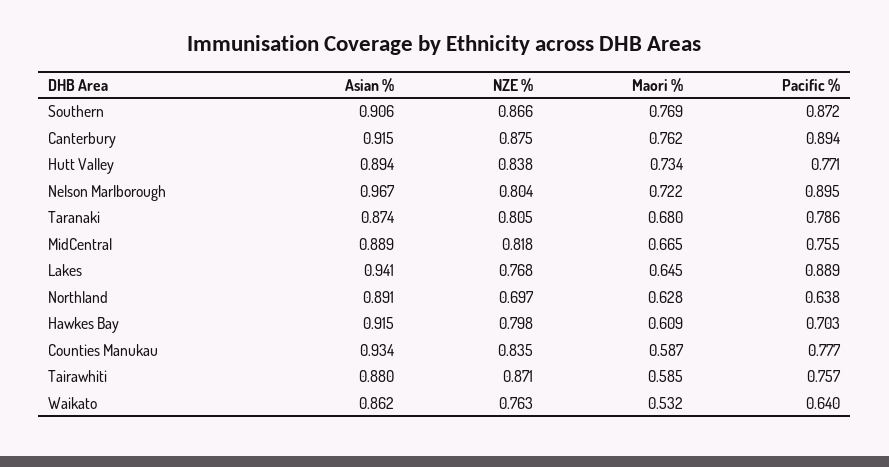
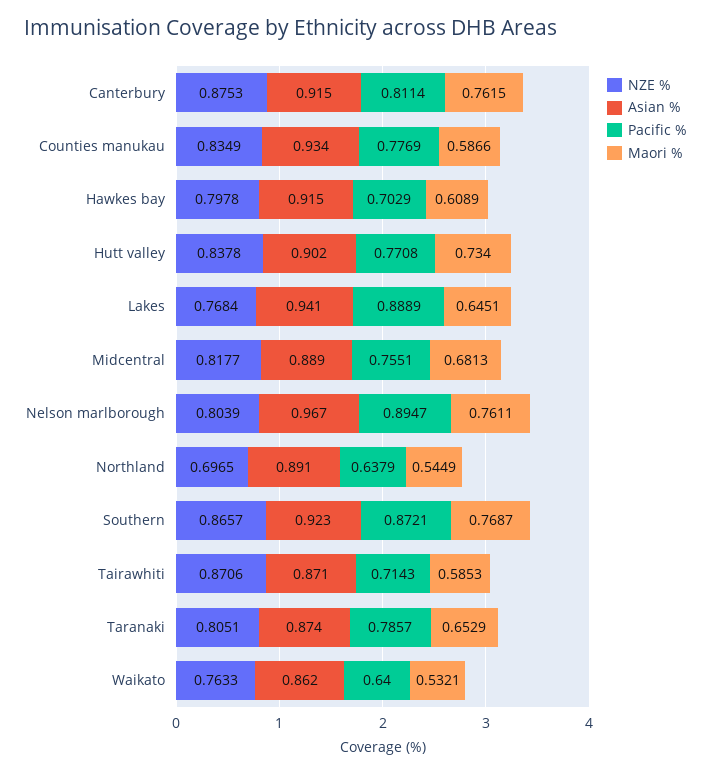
  {
    "Asian %": {
-     "Southern": 0.906,
+     "Southern": 0.923,
      "Canterbury": 0.915,
-     "Hutt Valley": 0.894,
+     "Hutt Valley": 0.902,
      "Nelson Marlborough": 0.967,
      "Taranaki": 0.874,
      "MidCentral": 0.889,
      "Lakes": 0.941,
      "Northland": 0.891,
      "Hawkes Bay": 0.915,
      "Counties Manukau": 0.934,
-     "Tairawhiti": 0.88,
+     "Tairawhiti": 0.871,
      "Waikato": 0.862
    },
    "NZE %": {
      "Southern": 0.8657,
      "Canterbury": 0.8753,
      "Hutt Valley": 0.8378,
      "Nelson Marlborough": 0.8039,
      "Taranaki": 0.8051,
      "MidCentral": 0.8177,
      "Lakes": 0.7684,
      "Northland": 0.6965,
      "Hawkes Bay": 0.7978,
      "Counties Manukau": 0.8349,
      "Tairawhiti": 0.8706,
      "Waikato": 0.7633
    },
    "Maori %": {
      "Southern": 0.7687,
      "Canterbury": 0.7615,
      "Hutt Valley": 0.734,
-     "Nelson Marlborough": 0.722,
+     "Nelson Marlborough": 0.7611,
-     "Taranaki": 0.68,
+     "Taranaki": 0.6529,
-     "MidCentral": 0.665,
+     "MidCentral": 0.6813,
      "Lakes": 0.6451,
-     "Northland": 0.628,
+     "Northland": 0.5449,
      "Hawkes Bay": 0.6089,
      "Counties Manukau": 0.5866,
      "Tairawhiti": 0.5853,
      "Waikato": 0.5321
    },
    "Pacific %": {
      "Southern": 0.8721,
-     "Canterbury": 0.894,
+     "Canterbury": 0.8114,
      "Hutt Valley": 0.7708,
      "Nelson Marlborough": 0.8947,
      "Taranaki": 0.7857,
      "MidCentral": 0.7551,
      "Lakes": 0.8889,
      "Northland": 0.6379,
      "Hawkes Bay": 0.7029,
      "Counties Manukau": 0.7769,
-     "Tairawhiti": 0.757,
+     "Tairawhiti": 0.7143,
      "Waikato": 0.64
    }
  }

